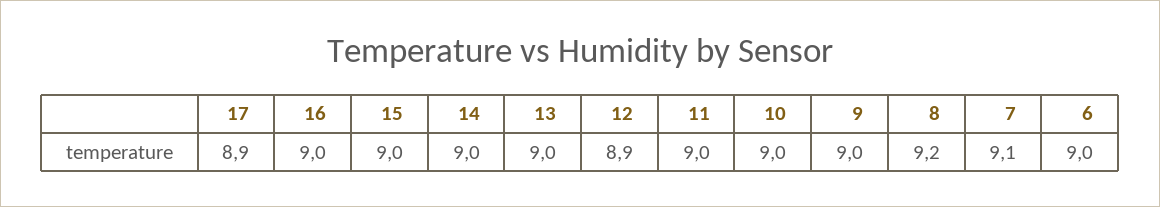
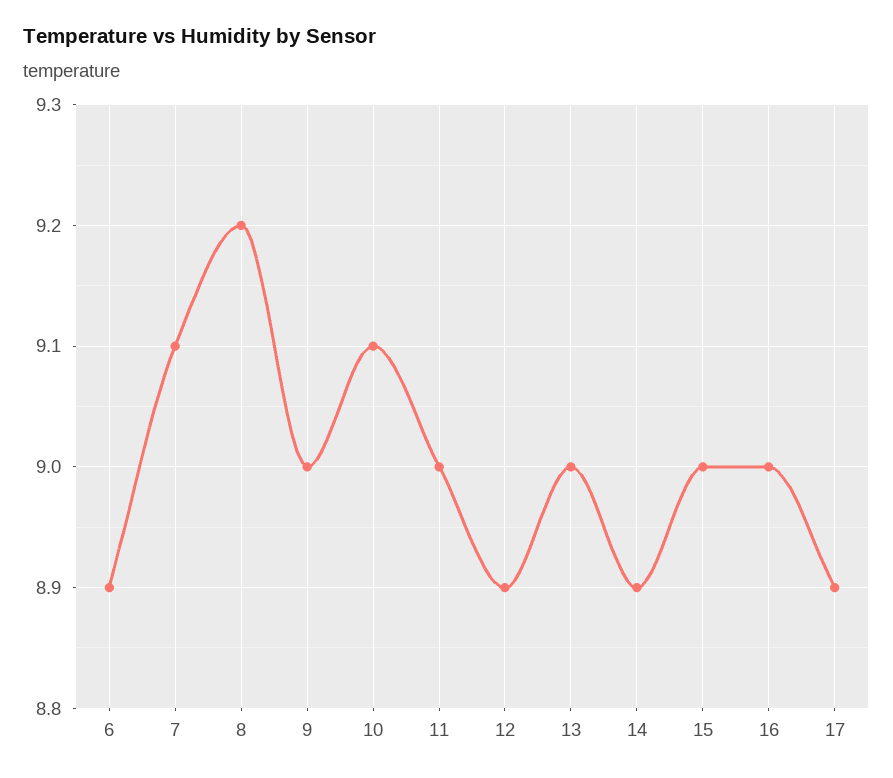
  {
    "17": 8.9,
    "16": 9,
    "15": 9,
-   "14": 9,
+   "14": 8.9,
    "13": 9,
    "12": 8.9,
    "11": 9,
-   "10": 9,
+   "10": 9.1,
    "9": 9,
    "8": 9.2,
    "7": 9.1,
-   "6": 9
+   "6": 8.9
  }

